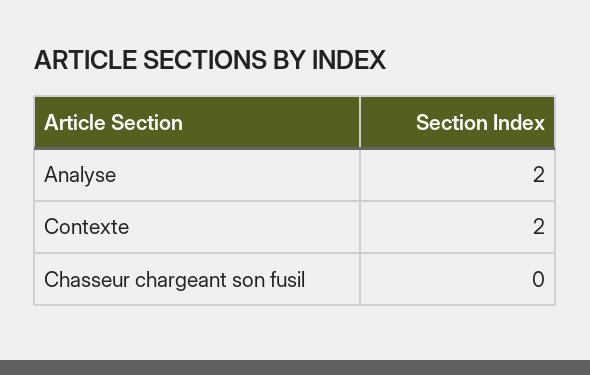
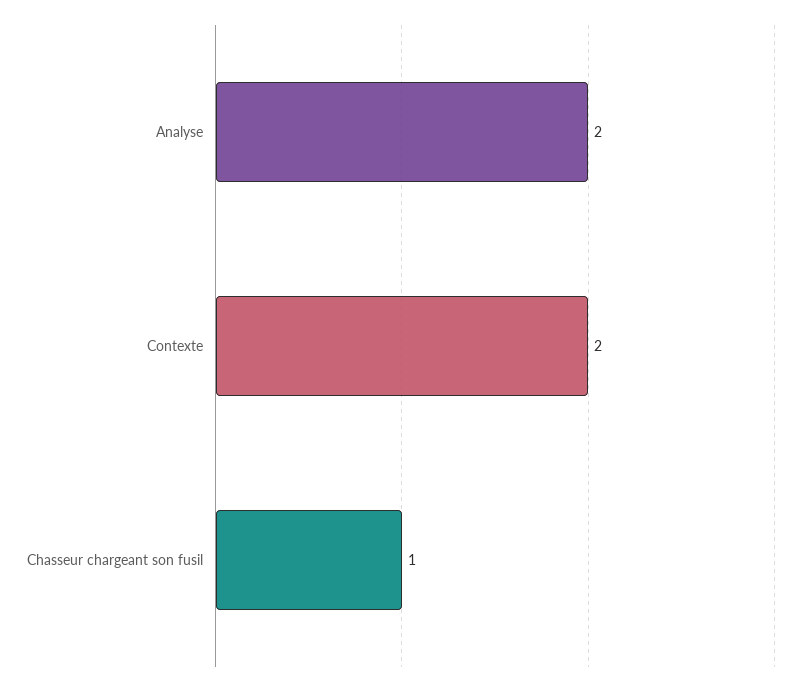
  {
    "Analyse": 2,
    "Contexte": 2,
-   "Chasseur chargeant son fusil": 0
+   "Chasseur chargeant son fusil": 1
  }

